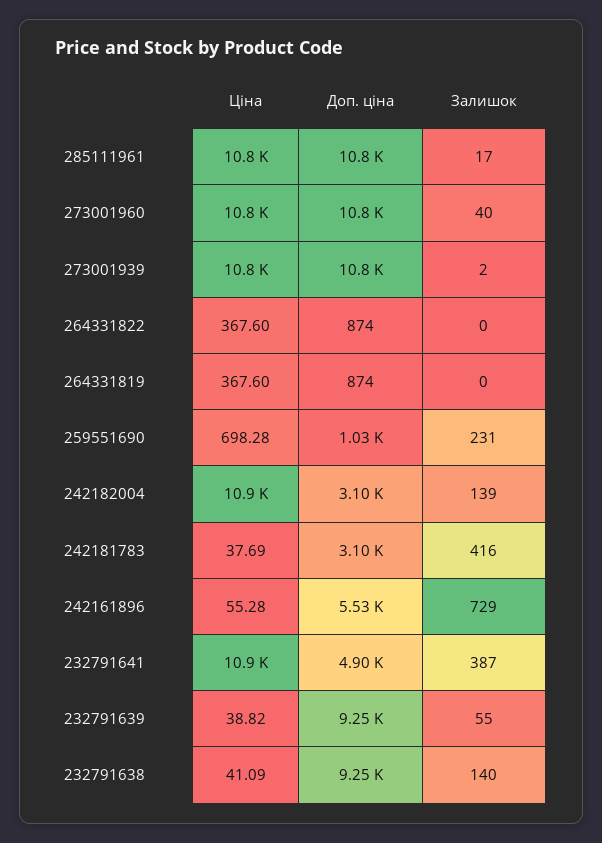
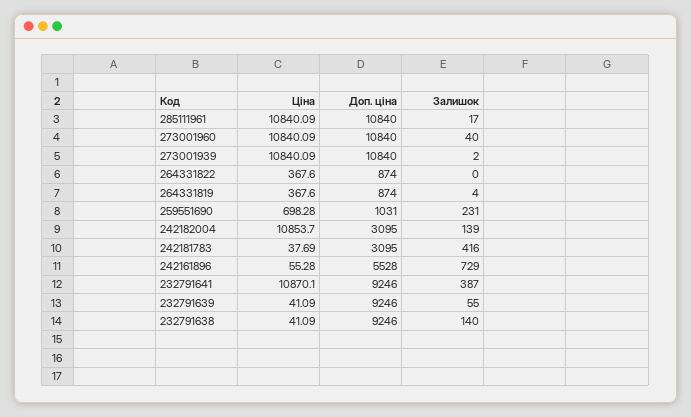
  {
    "Ціна": {
      "285111961": 10840.09,
      "273001960": 10840.09,
      "273001939": 10840.09,
      "264331822": 367.6,
      "264331819": 367.6,
      "259551690": 698.28,
      "242182004": 10853.7,
      "242181783": 37.69,
      "242161896": 55.28,
      "232791641": 10870.1,
-     "232791639": 38.82,
+     "232791639": 41.09,
      "232791638": 41.09
    },
    "Доп. ціна": {
      "285111961": 10840,
      "273001960": 10840,
      "273001939": 10840,
      "264331822": 874,
      "264331819": 874,
      "259551690": 1031,
      "242182004": 3095,
      "242181783": 3095,
      "242161896": 5528,
-     "232791641": 4900,
+     "232791641": 9246,
      "232791639": 9246,
      "232791638": 9246
    },
    "Залишок": {
      "285111961": 17,
      "273001960": 40,
      "273001939": 2,
      "264331822": 0,
-     "264331819": 0,
+     "264331819": 4,
      "259551690": 231,
      "242182004": 139,
      "242181783": 416,
      "242161896": 729,
      "232791641": 387,
      "232791639": 55,
      "232791638": 140
    }
  }

